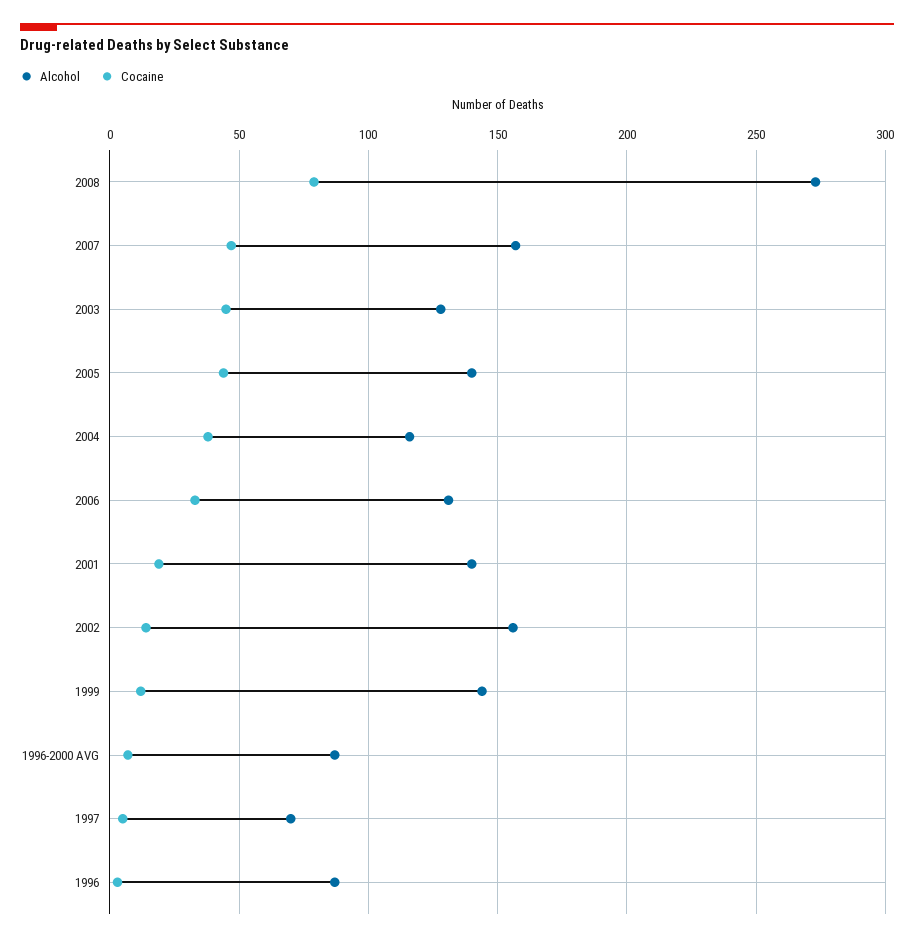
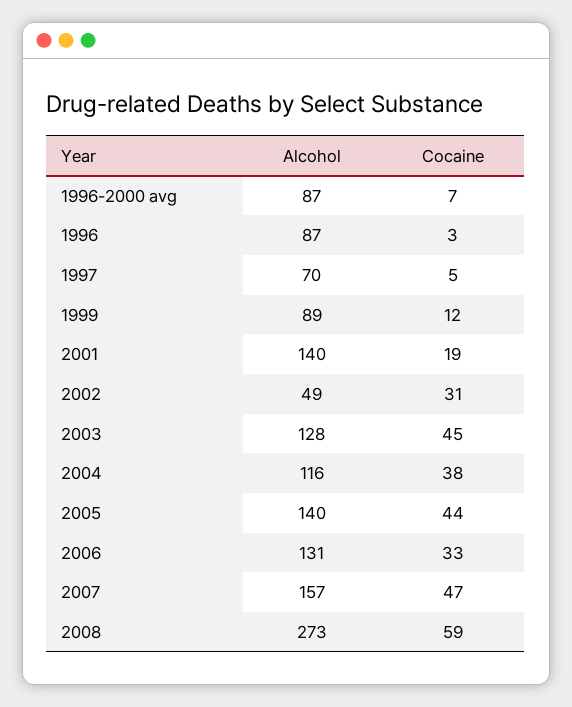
  {
    "Alcohol": {
      "2008": 273,
      "2007": 157,
      "2003": 128,
      "2005": 140,
      "2004": 116,
      "2006": 131,
      "2001": 140,
-     "2002": 155,
+     "2002": 49,
-     "1999": 145,
+     "1999": 89,
      "1996-2000 AVG": 87,
      "1997": 70,
      "1996": 87
    },
    "Cocaine": {
-     "2008": 80,
+     "2008": 59,
      "2007": 47,
      "2003": 45,
      "2005": 44,
      "2004": 38,
      "2006": 33,
      "2001": 19,
-     "2002": 15,
+     "2002": 31,
      "1999": 12,
      "1996-2000 AVG": 7,
      "1997": 5,
      "1996": 3
    }
  }

